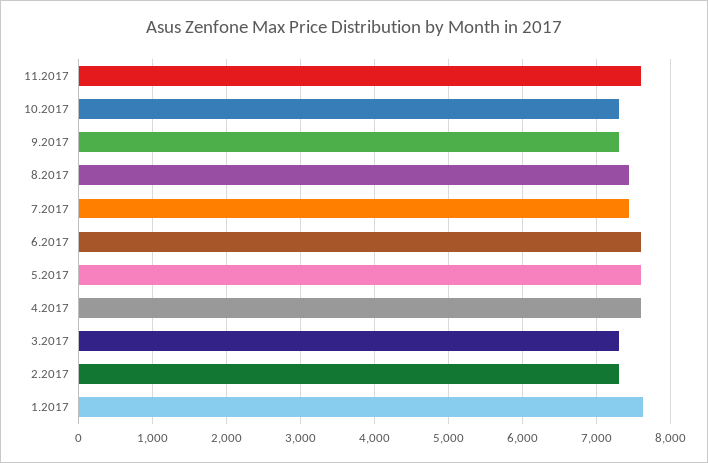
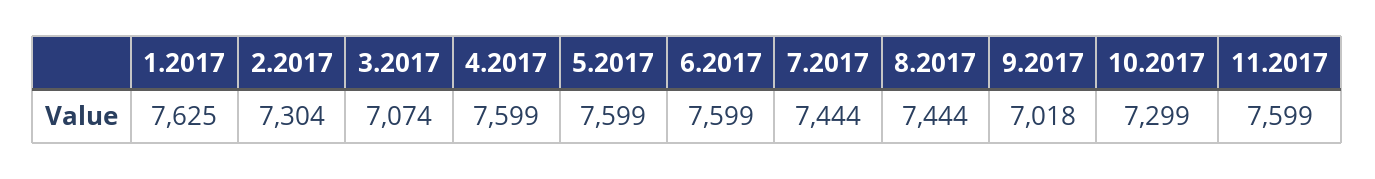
  {
    "11.2017": 7599,
    "10.2017": 7299,
-   "9.2017": 7300,
+   "9.2017": 7018,
    "8.2017": 7444,
    "7.2017": 7444,
    "6.2017": 7599,
    "5.2017": 7599,
    "4.2017": 7599,
-   "3.2017": 7300,
+   "3.2017": 7074,
    "2.2017": 7304,
    "1.2017": 7625
  }

